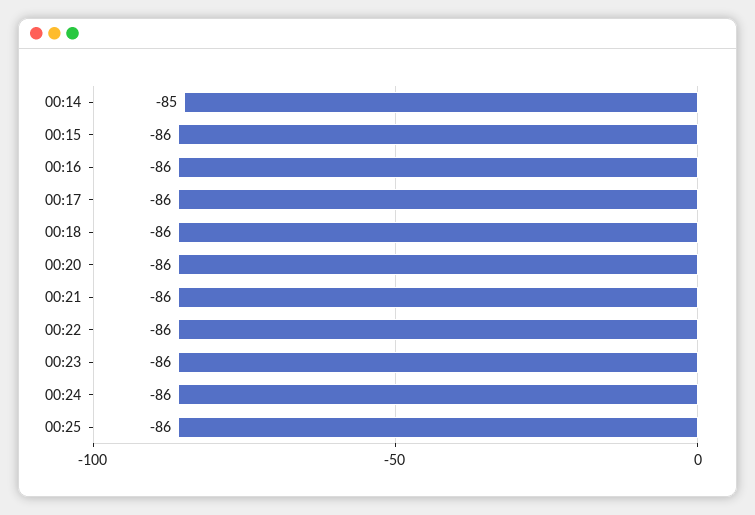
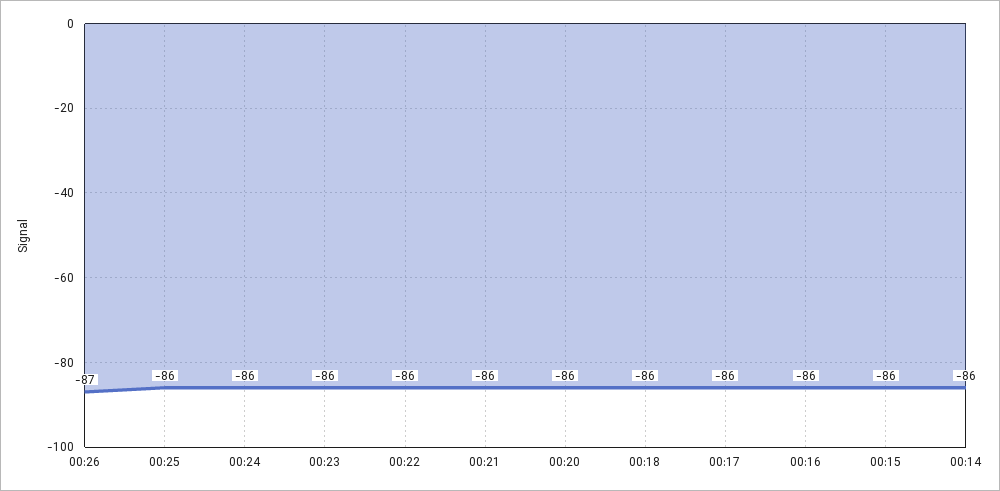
  {
-   "00:14": -85,
+   "00:14": -86,
    "00:15": -86,
    "00:16": -86,
    "00:17": -86,
    "00:18": -86,
    "00:20": -86,
    "00:21": -86,
    "00:22": -86,
    "00:23": -86,
    "00:24": -86,
-   "00:25": -86
+   "00:25": -86,
+   "00:26": -87
  }

